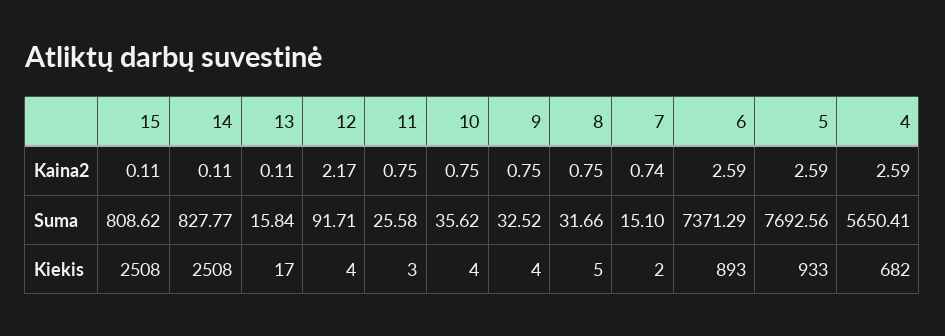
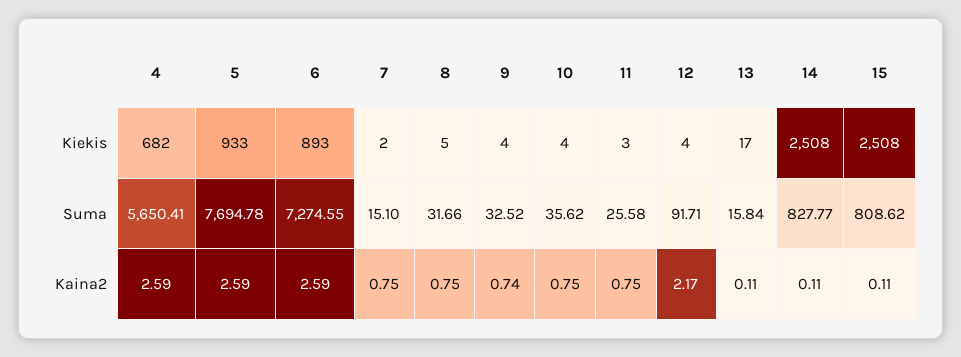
  {
    "15": {
      "Kaina2": 0.11,
      "Suma": 808.62,
      "Kiekis": 2508
    },
    "14": {
      "Kaina2": 0.11,
      "Suma": 827.77,
      "Kiekis": 2508
    },
    "13": {
      "Kaina2": 0.11,
      "Suma": 15.84,
      "Kiekis": 17
    },
    "12": {
      "Kaina2": 2.17,
      "Suma": 91.71,
      "Kiekis": 4
    },
    "11": {
      "Kaina2": 0.75,
      "Suma": 25.58,
      "Kiekis": 3
    },
    "10": {
      "Kaina2": 0.75,
      "Suma": 35.62,
      "Kiekis": 4
    },
    "9": {
-     "Kaina2": 0.75,
+     "Kaina2": 0.74,
      "Suma": 32.52,
      "Kiekis": 4
    },
    "8": {
      "Kaina2": 0.75,
      "Suma": 31.66,
      "Kiekis": 5
    },
    "7": {
-     "Kaina2": 0.74,
+     "Kaina2": 0.75,
      "Suma": 15.1,
      "Kiekis": 2
    },
    "6": {
      "Kaina2": 2.59,
-     "Suma": 7371.29,
+     "Suma": 7274.55,
      "Kiekis": 893
    },
    "5": {
      "Kaina2": 2.59,
-     "Suma": 7692.56,
+     "Suma": 7694.78,
      "Kiekis": 933
    },
    "4": {
      "Kaina2": 2.59,
      "Suma": 5650.41,
      "Kiekis": 682
    }
  }

